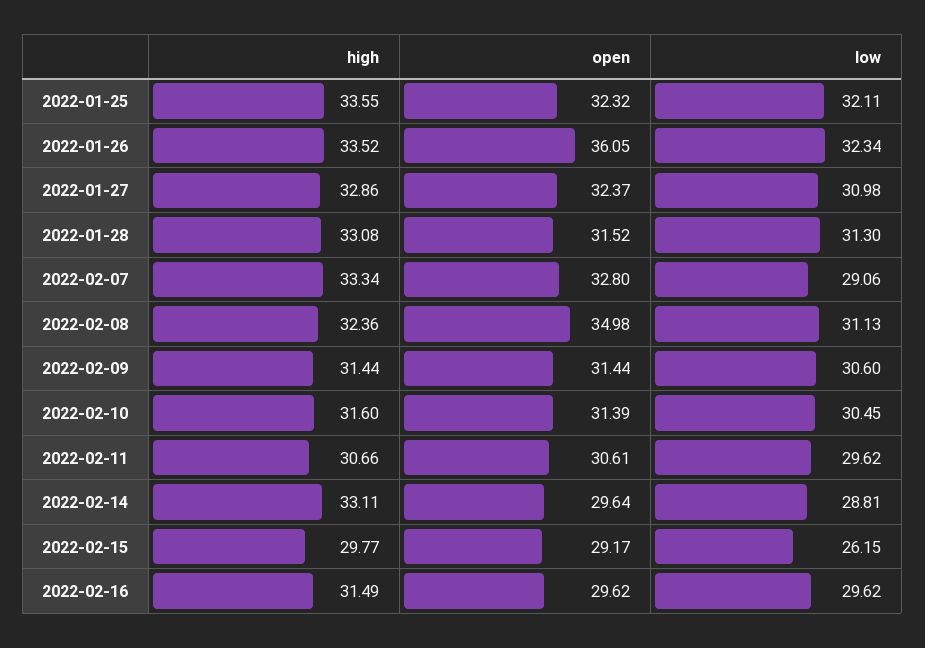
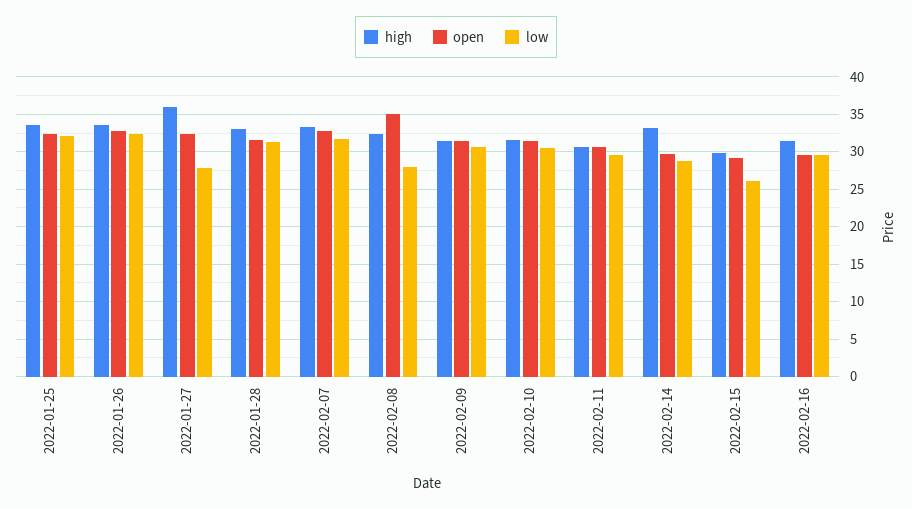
  {
    "high": {
      "2022-01-25": 33.55,
      "2022-01-26": 33.52,
-     "2022-01-27": 32.86,
+     "2022-01-27": 36,
      "2022-01-28": 33.08,
      "2022-02-07": 33.34,
      "2022-02-08": 32.36,
      "2022-02-09": 31.44,
      "2022-02-10": 31.6,
      "2022-02-11": 30.66,
      "2022-02-14": 33.11,
      "2022-02-15": 29.77,
      "2022-02-16": 31.49
    },
    "open": {
      "2022-01-25": 32.32,
-     "2022-01-26": 36.05,
+     "2022-01-26": 33,
      "2022-01-27": 32.37,
      "2022-01-28": 31.52,
      "2022-02-07": 32.8,
      "2022-02-08": 34.98,
      "2022-02-09": 31.44,
      "2022-02-10": 31.39,
      "2022-02-11": 30.61,
      "2022-02-14": 29.64,
      "2022-02-15": 29.17,
      "2022-02-16": 29.62
    },
    "low": {
      "2022-01-25": 32.11,
      "2022-01-26": 32.34,
-     "2022-01-27": 30.98,
+     "2022-01-27": 28,
      "2022-01-28": 31.3,
-     "2022-02-07": 29.06,
+     "2022-02-07": 32,
-     "2022-02-08": 31.13,
+     "2022-02-08": 28,
      "2022-02-09": 30.6,
      "2022-02-10": 30.45,
      "2022-02-11": 29.62,
      "2022-02-14": 28.81,
      "2022-02-15": 26.15,
      "2022-02-16": 29.62
    }
  }

